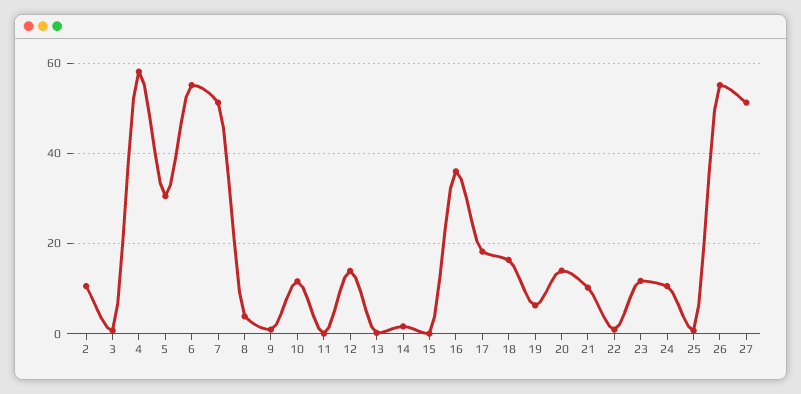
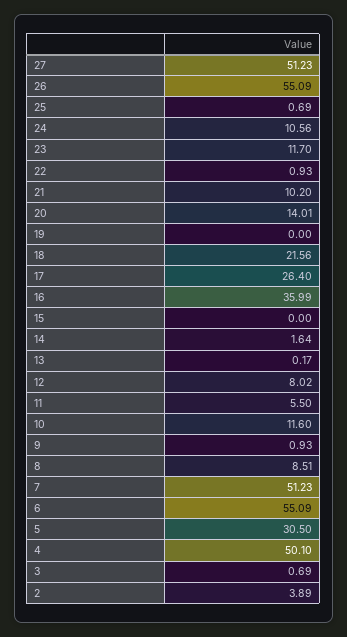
  {
-   "2": 10,
+   "2": 3.89,
    "3": 0.69,
-   "4": 58,
+   "4": 50.1,
    "5": 30.5,
    "6": 55.09,
    "7": 51.23,
-   "8": 4,
+   "8": 8.51,
    "9": 0.93,
    "10": 11.6,
-   "11": 0,
+   "11": 5.5,
-   "12": 14,
+   "12": 8.02,
    "13": 0.17,
    "14": 1.64,
    "15": 0,
    "16": 35.99,
-   "17": 18,
+   "17": 26.4,
-   "18": 16,
+   "18": 21.56,
-   "19": 6,
+   "19": 0,
    "20": 14.01,
    "21": 10.2,
    "22": 0.93,
    "23": 11.7,
    "24": 10.56,
    "25": 0.69,
    "26": 55.09,
    "27": 51.23
  }

